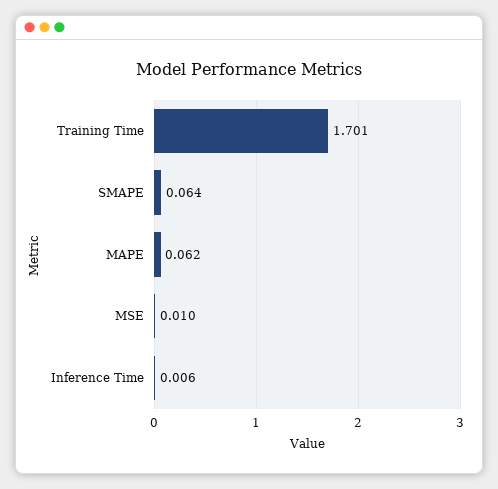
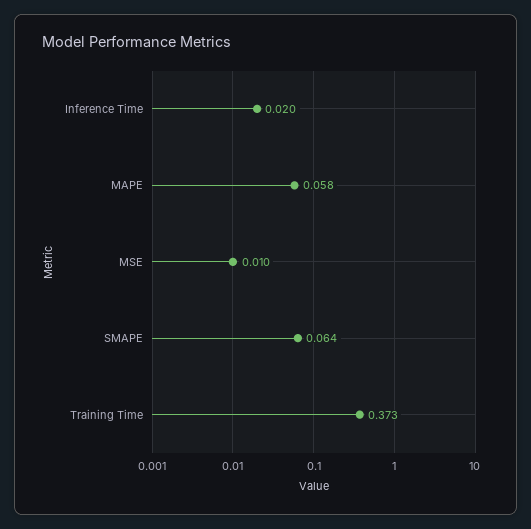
  {
-   "Training Time": 1.701,
+   "Training Time": 0.373,
    "SMAPE": 0.064,
-   "MAPE": 0.062,
+   "MAPE": 0.058,
    "MSE": 0.01,
-   "Inference Time": 0.006
+   "Inference Time": 0.02
  }

